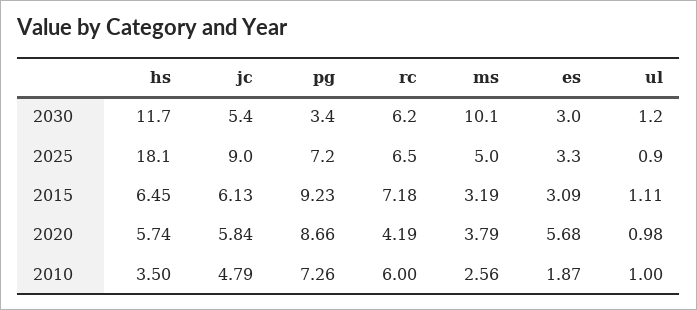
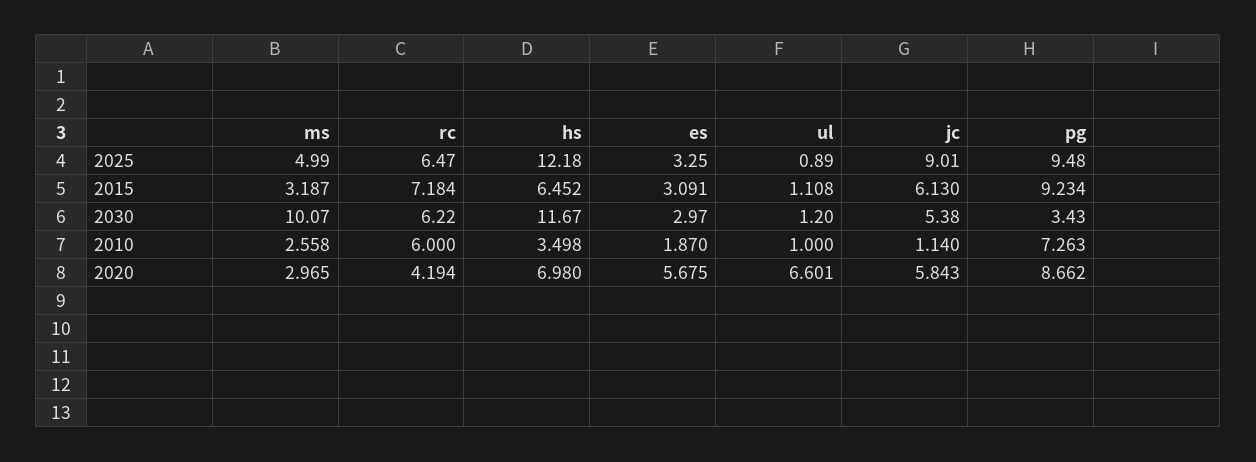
  {
    "hs": {
      "2030": 11.67,
-     "2025": 18.1,
+     "2025": 12.18,
      "2015": 6.452,
-     "2020": 5.74,
+     "2020": 6.98,
      "2010": 3.498
    },
    "jc": {
      "2030": 5.38,
      "2025": 9.01,
      "2015": 6.13,
      "2020": 5.843,
-     "2010": 4.79
+     "2010": 1.14
    },
    "pg": {
      "2030": 3.43,
-     "2025": 7.2,
+     "2025": 9.48,
      "2015": 9.234,
      "2020": 8.662,
      "2010": 7.263
    },
    "rc": {
      "2030": 6.22,
      "2025": 6.47,
      "2015": 7.184,
      "2020": 4.194,
      "2010": 6
    },
    "ms": {
      "2030": 10.07,
      "2025": 4.99,
      "2015": 3.187,
-     "2020": 3.79,
+     "2020": 2.965,
      "2010": 2.558
    },
    "es": {
      "2030": 2.97,
      "2025": 3.25,
      "2015": 3.091,
      "2020": 5.675,
      "2010": 1.87
    },
    "ul": {
      "2030": 1.2,
      "2025": 0.89,
      "2015": 1.108,
-     "2020": 0.98,
+     "2020": 6.601,
      "2010": 1
    }
  }

